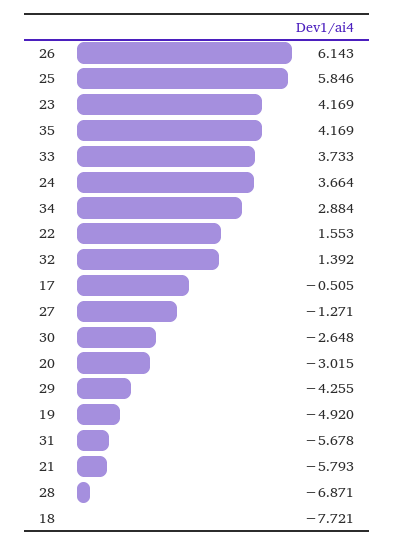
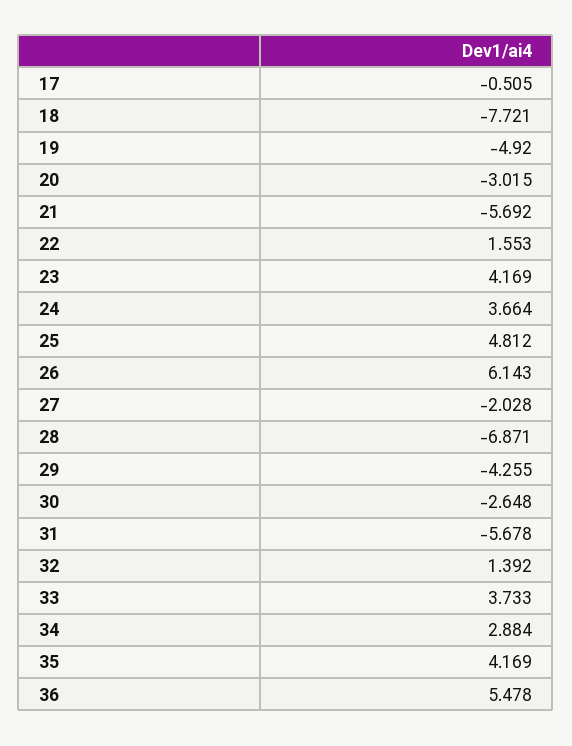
  {
    "26": 6.143,
-   "25": 5.846,
+   "25": 4.812,
    "23": 4.169,
    "35": 4.169,
    "33": 3.733,
    "24": 3.664,
    "34": 2.884,
    "22": 1.553,
    "32": 1.392,
    "17": -0.505,
-   "27": -1.271,
+   "27": -2.028,
    "30": -2.648,
    "20": -3.015,
    "29": -4.255,
    "19": -4.92,
    "31": -5.678,
-   "21": -5.793,
+   "21": -5.692,
    "28": -6.871,
-   "18": -7.721
+   "18": -7.721,
+   "36": 5.478
  }

